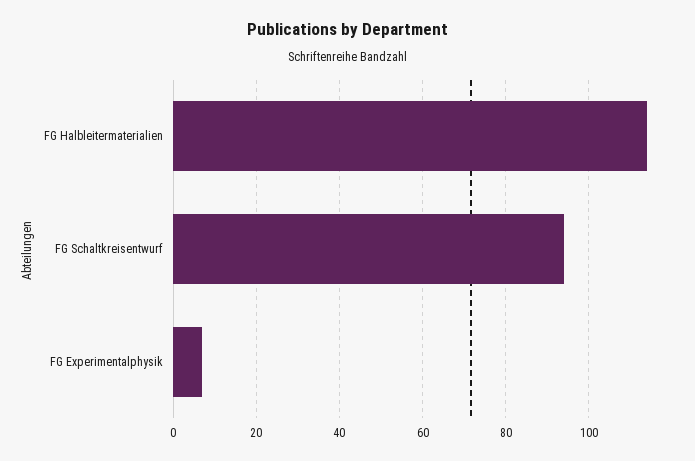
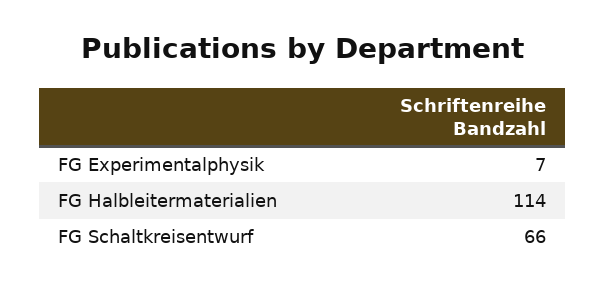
  {
    "FG Halbleitermaterialien": 114,
-   "FG Schaltkreisentwurf": 95,
+   "FG Schaltkreisentwurf": 66,
    "FG Experimentalphysik": 7
  }

